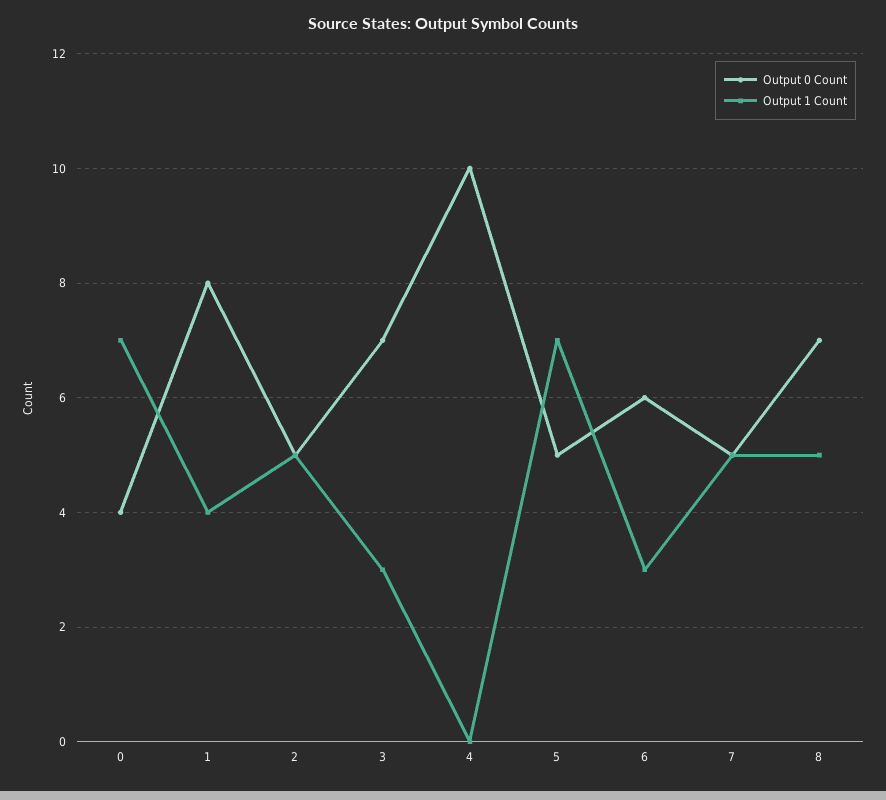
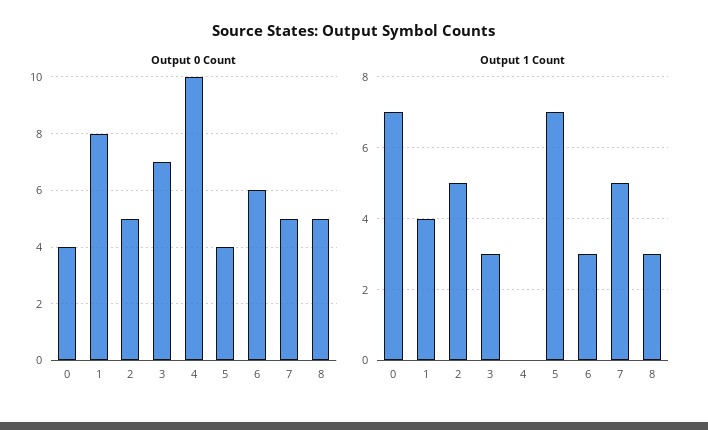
  {
    "Output 0 Count": {
      "0": 4,
      "1": 8,
      "2": 5,
      "3": 7,
      "4": 10,
-     "5": 5,
+     "5": 4,
      "6": 6,
      "7": 5,
-     "8": 7
+     "8": 5
    },
    "Output 1 Count": {
      "0": 7,
      "1": 4,
      "2": 5,
      "3": 3,
      "4": 0,
      "5": 7,
      "6": 3,
      "7": 5,
-     "8": 5
+     "8": 3
    }
  }

